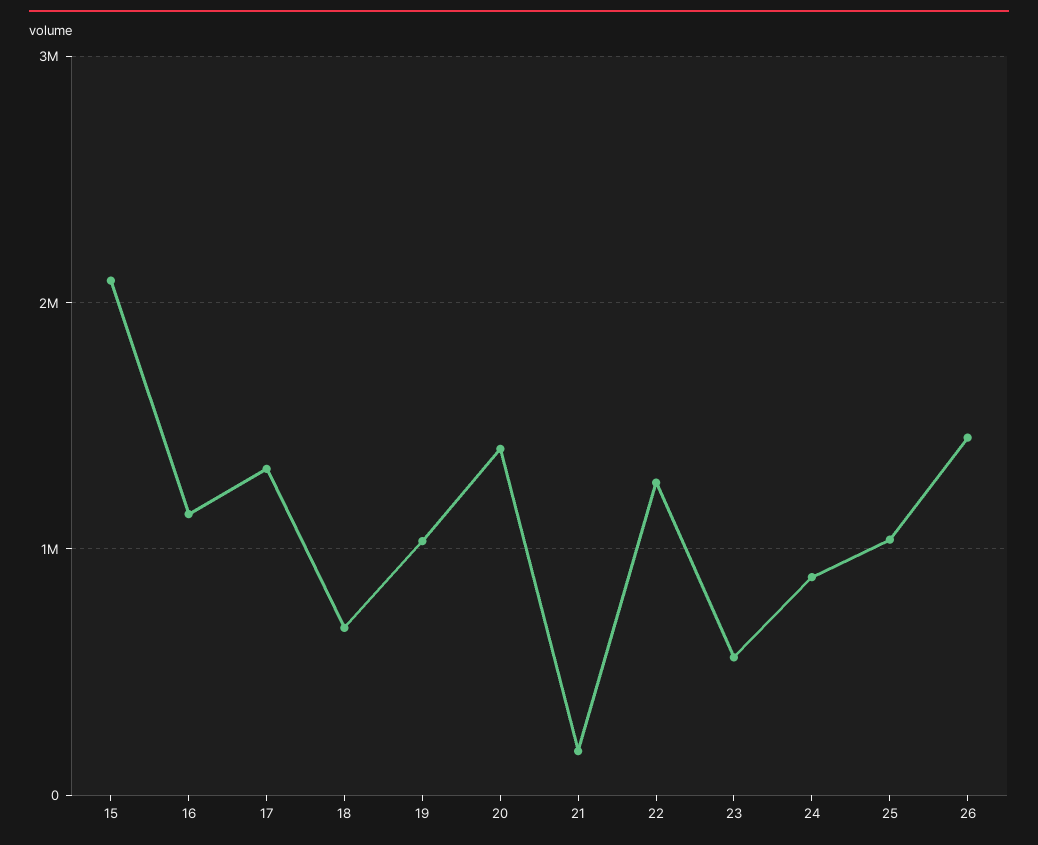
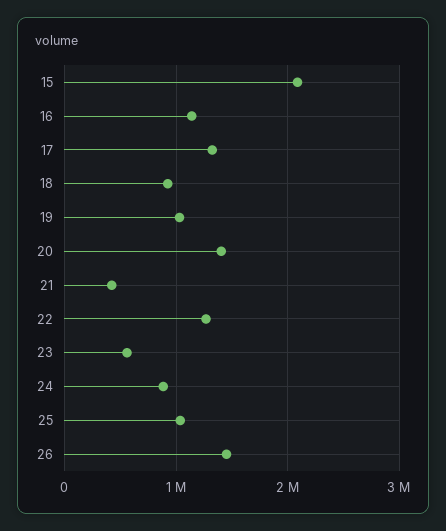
  {
    "15": 2100000,
    "16": 1100000,
    "17": 1300000,
-   "18": 700000,
+   "18": 900000,
    "19": 1000000,
    "20": 1400000,
-   "21": 200000,
+   "21": 400000,
    "22": 1300000,
    "23": 600000,
    "24": 900000,
    "25": 1000000,
    "26": 1500000
  }

